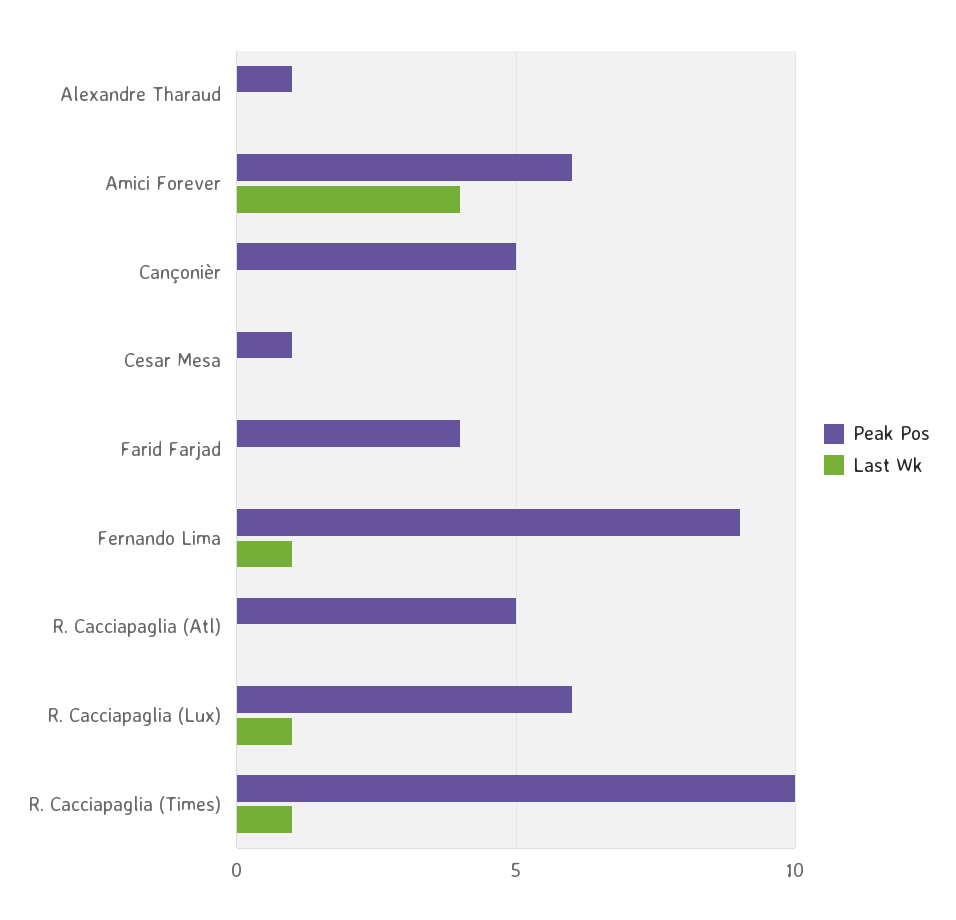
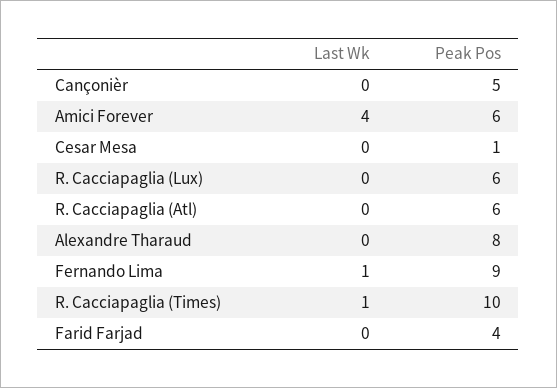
  {
    "Peak Pos": {
-     "Alexandre Tharaud": 1,
+     "Alexandre Tharaud": 8,
      "Amici Forever": 6,
      "Cançonièr": 5,
      "Cesar Mesa": 1,
      "Farid Farjad": 4,
      "Fernando Lima": 9,
-     "R. Cacciapaglia (Atl)": 5,
+     "R. Cacciapaglia (Atl)": 6,
      "R. Cacciapaglia (Lux)": 6,
      "R. Cacciapaglia (Times)": 10
    },
    "Last Wk": {
      "Alexandre Tharaud": 0,
      "Amici Forever": 4,
      "Cançonièr": 0,
      "Cesar Mesa": 0,
      "Farid Farjad": 0,
      "Fernando Lima": 1,
      "R. Cacciapaglia (Atl)": 0,
-     "R. Cacciapaglia (Lux)": 1,
+     "R. Cacciapaglia (Lux)": 0,
      "R. Cacciapaglia (Times)": 1
    }
  }

